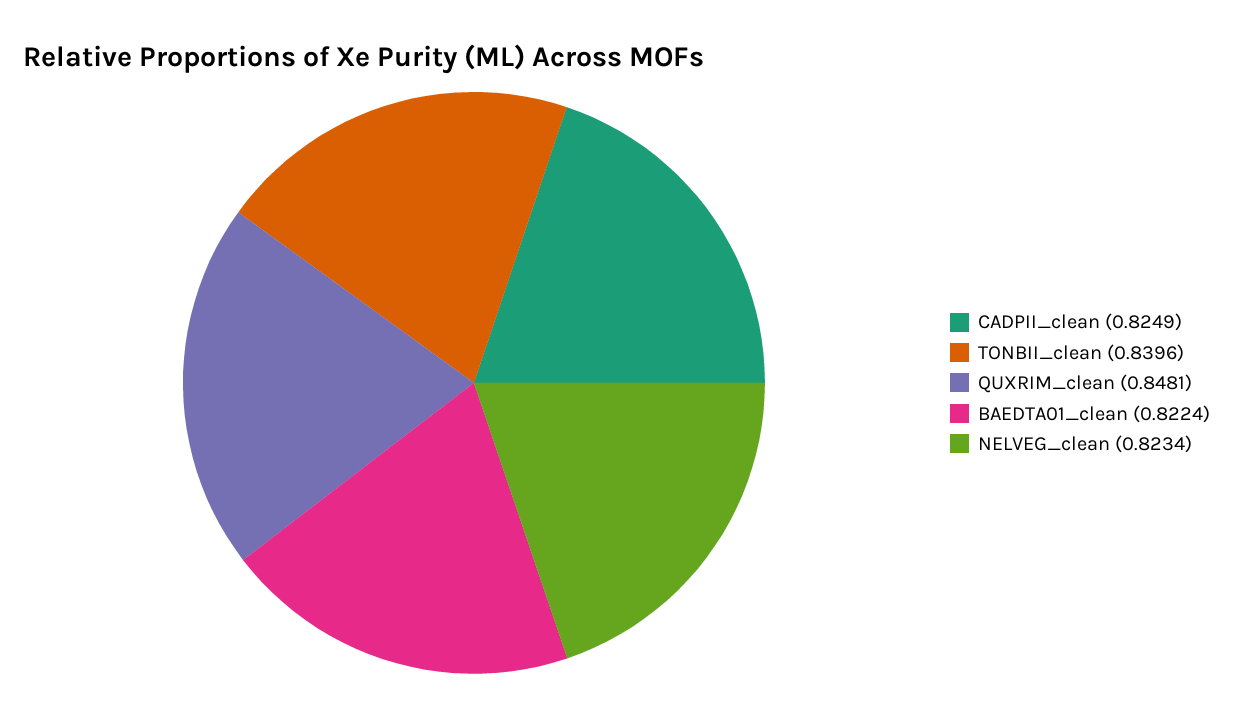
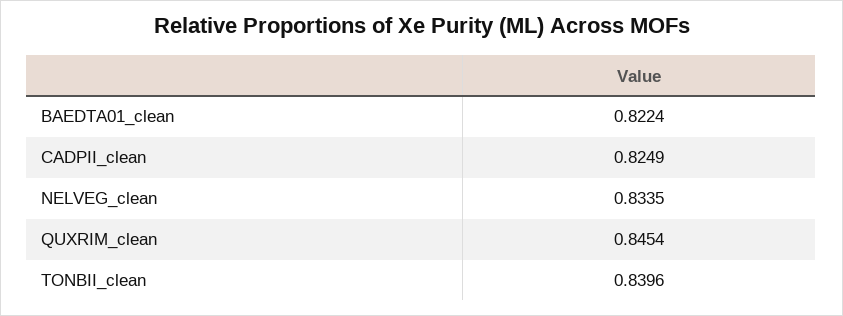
  {
    "CADPII_clean": 0.8249,
    "TONBII_clean": 0.8396,
-   "QUXRIM_clean": 0.8481,
+   "QUXRIM_clean": 0.8454,
    "BAEDTA01_clean": 0.8224,
-   "NELVEG_clean": 0.8234
+   "NELVEG_clean": 0.8335
  }

